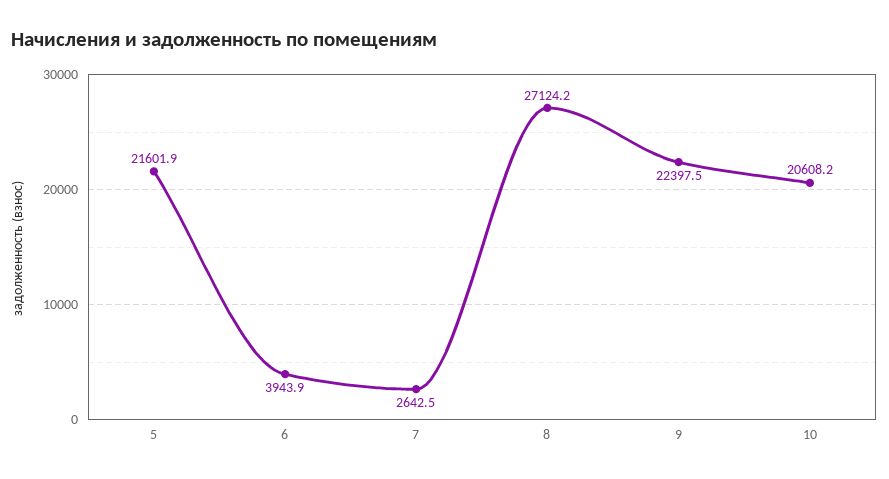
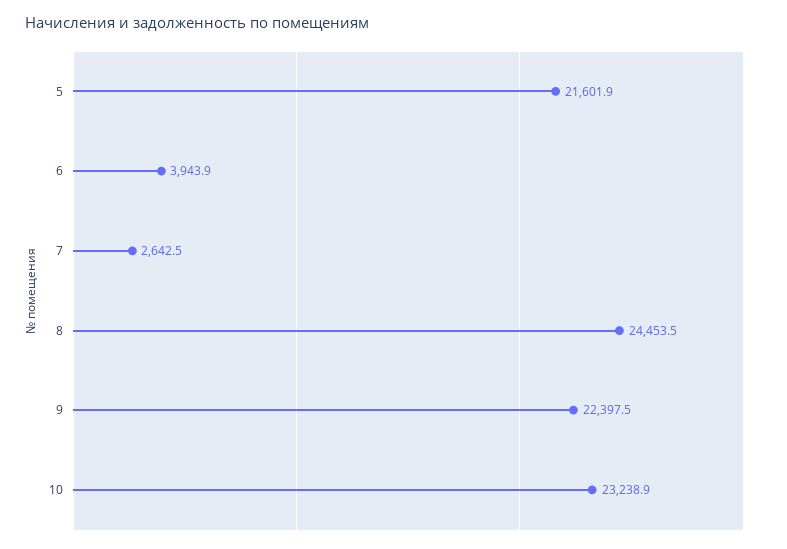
  {
    "5": 21601.9,
    "6": 3943.9,
    "7": 2642.5,
-   "8": 27124.2,
+   "8": 24453.5,
    "9": 22397.5,
-   "10": 20608.2
+   "10": 23238.9
  }

